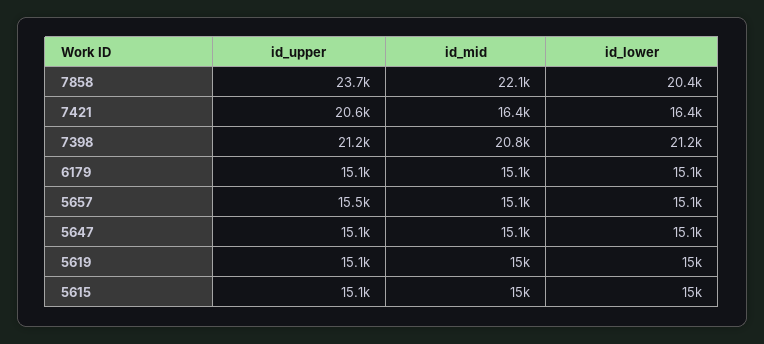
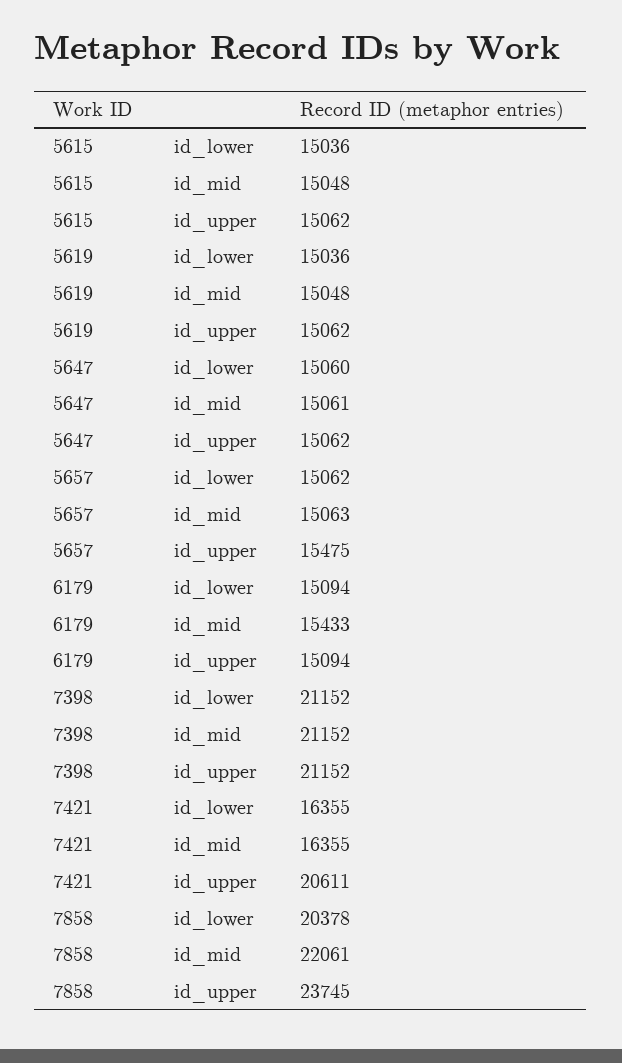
  {
    "id_upper": {
      "7858": 23745,
      "7421": 20611,
      "7398": 21152,
      "6179": 15094,
      "5657": 15475,
      "5647": 15062,
      "5619": 15062,
      "5615": 15062
    },
    "id_mid": {
      "7858": 22061,
      "7421": 16355,
-     "7398": 20800,
+     "7398": 21152,
-     "6179": 15100,
+     "6179": 15433,
      "5657": 15063,
      "5647": 15061,
      "5619": 15048,
      "5615": 15048
    },
    "id_lower": {
      "7858": 20378,
      "7421": 16355,
      "7398": 21152,
      "6179": 15094,
      "5657": 15062,
      "5647": 15060,
      "5619": 15036,
      "5615": 15036
    }
  }

